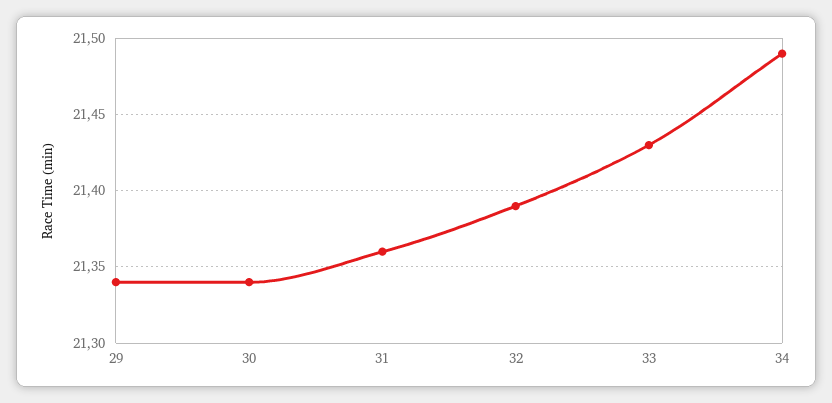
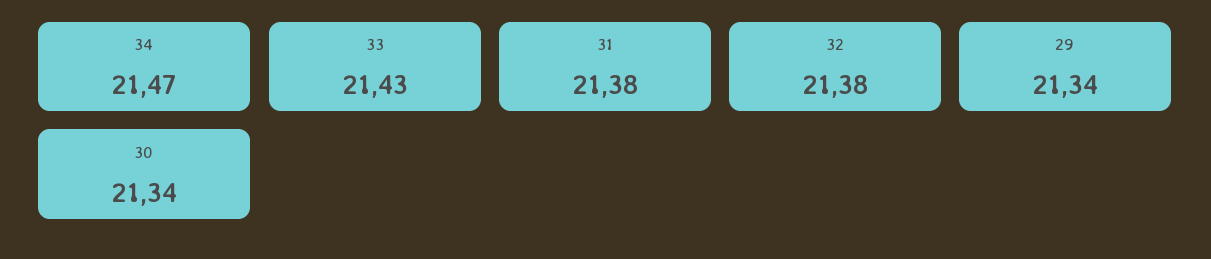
  {
    "29": 21.34,
    "30": 21.34,
-   "31": 21.36,
+   "31": 21.38,
-   "32": 21.39,
+   "32": 21.38,
    "33": 21.43,
-   "34": 21.49
+   "34": 21.47
  }

